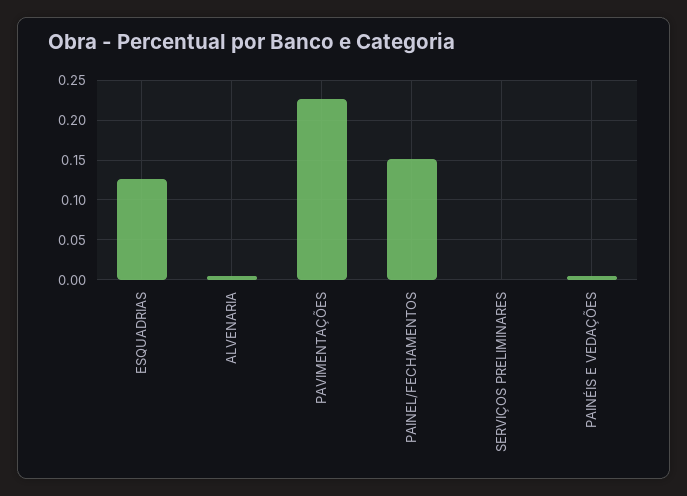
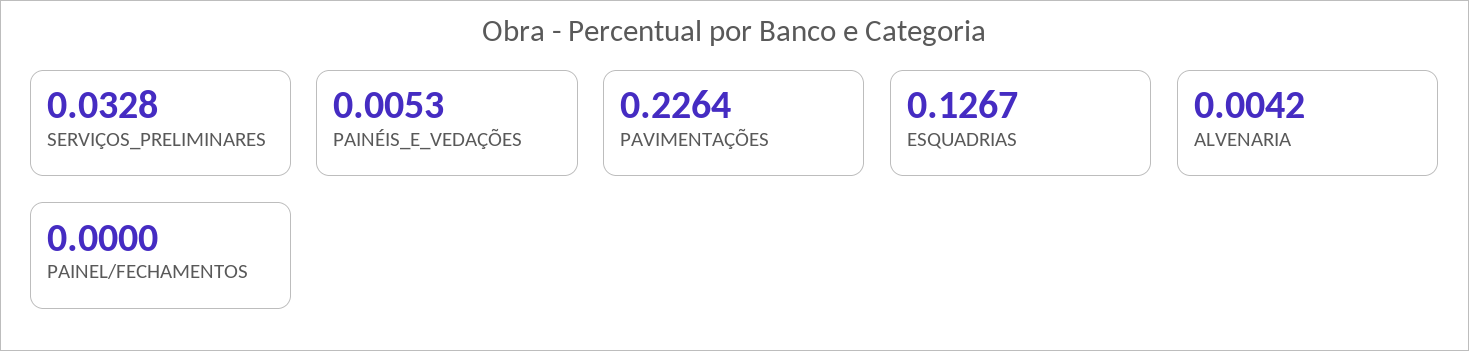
  {
    "ESQUADRIAS": 0.1267,
    "ALVENARIA": 0.0042,
    "PAVIMENTAÇÕES": 0.2264,
-   "PAINEL/FECHAMENTOS": 0.15,
+   "PAINEL/FECHAMENTOS": 0,
-   "SERVIÇOS PRELIMINARES": 0,
+   "SERVIÇOS PRELIMINARES": 0.0328,
    "PAINÉIS E VEDAÇÕES": 0.0053
  }

